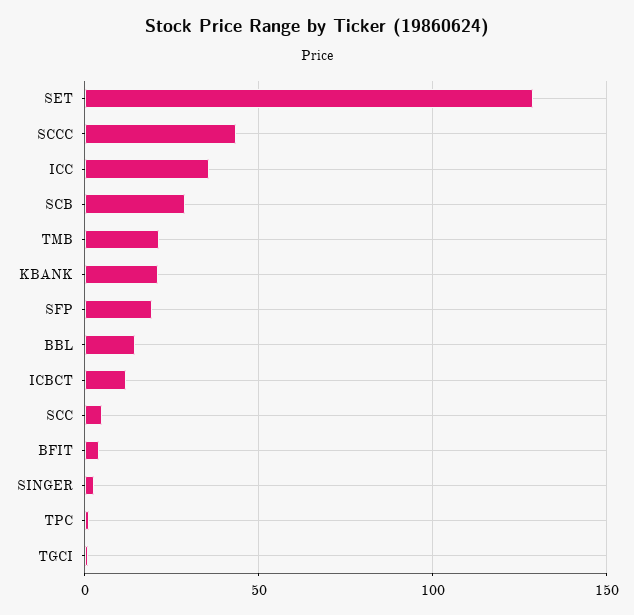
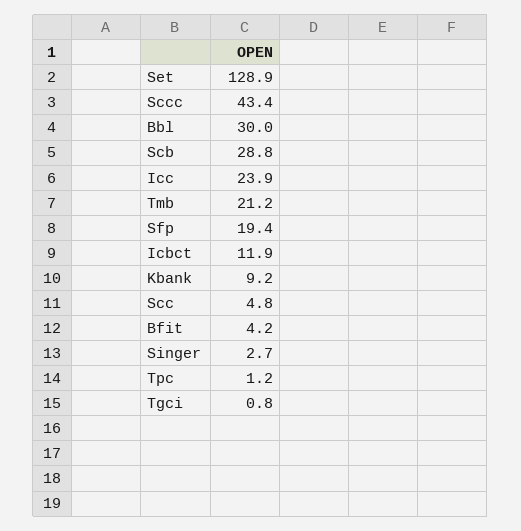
  {
    "SET": 128.9,
    "SCCC": 43.4,
-   "ICC": 35,
+   "ICC": 23.9,
    "SCB": 28.8,
    "TMB": 21.2,
-   "KBANK": 20,
+   "KBANK": 9.2,
    "SFP": 19.4,
-   "BBL": 15,
+   "BBL": 30,
    "ICBCT": 11.9,
    "SCC": 4.8,
    "BFIT": 4.2,
    "SINGER": 2.7,
    "TPC": 1.2,
    "TGCI": 0.8
  }

